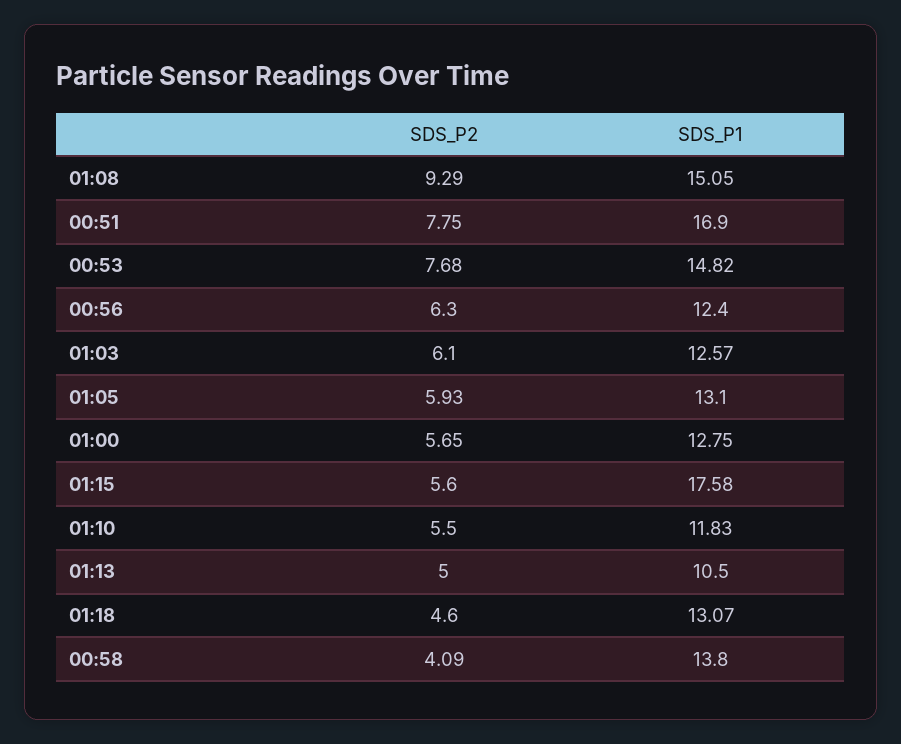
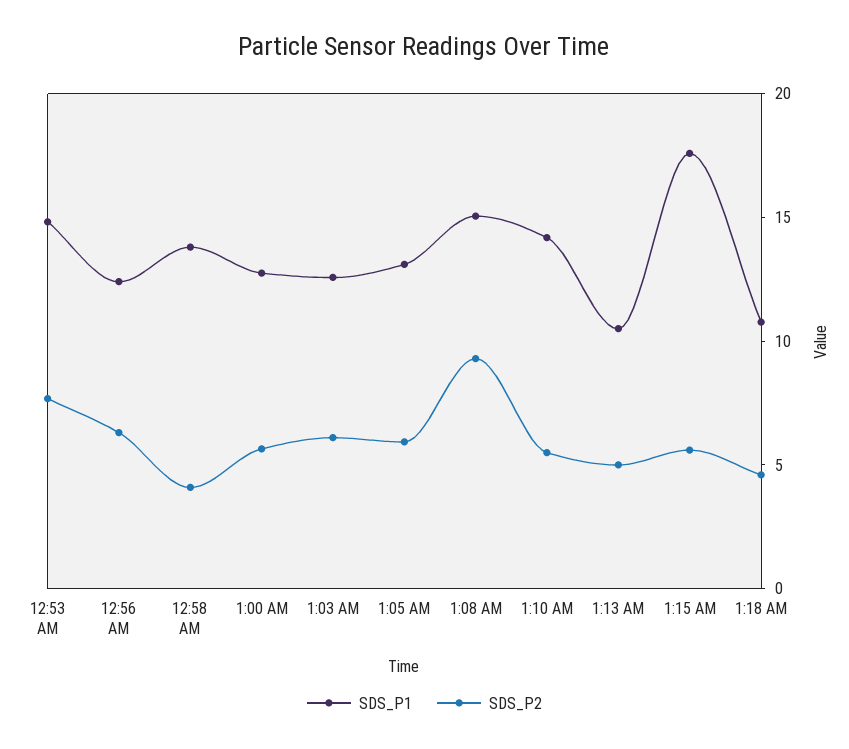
  {
    "SDS_P2": {
      "01:08": 9.29,
-     "00:51": 7.75,
      "00:53": 7.68,
      "00:56": 6.3,
      "01:03": 6.1,
      "01:05": 5.93,
      "01:00": 5.65,
      "01:15": 5.6,
      "01:10": 5.5,
      "01:13": 5,
      "01:18": 4.6,
      "00:58": 4.09
    },
    "SDS_P1": {
      "01:08": 15.05,
-     "00:51": 16.9,
      "00:53": 14.82,
      "00:56": 12.4,
      "01:03": 12.57,
      "01:05": 13.1,
      "01:00": 12.75,
      "01:15": 17.58,
-     "01:10": 11.83,
+     "01:10": 14,
      "01:13": 10.5,
-     "01:18": 13.07,
+     "01:18": 11,
      "00:58": 13.8
    }
  }

